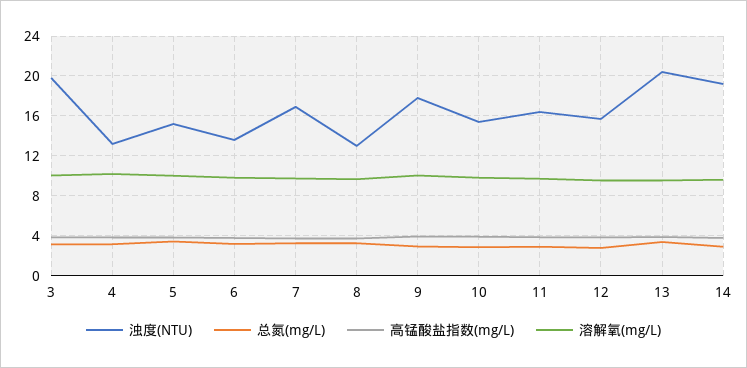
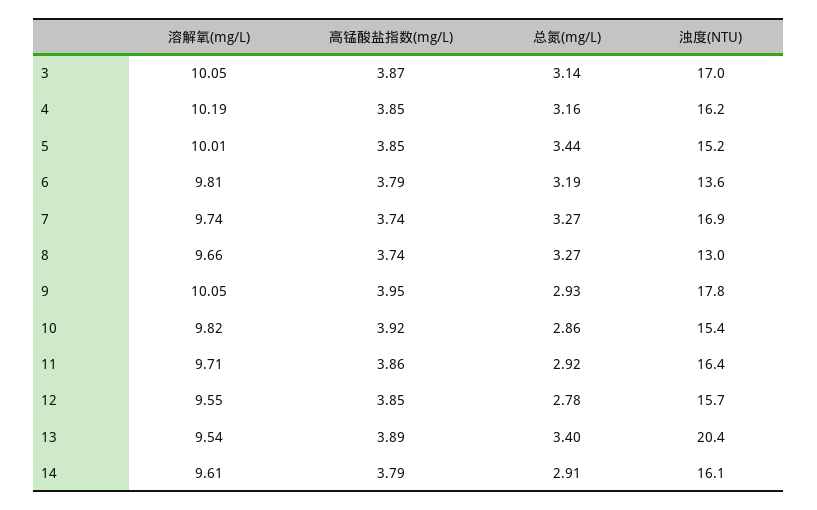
  {
    "浊度(NTU)": {
-     "3": 20,
+     "3": 17,
-     "4": 13,
+     "4": 16.2,
      "5": 15.2,
      "6": 13.6,
      "7": 16.9,
      "8": 13,
      "9": 17.8,
      "10": 15.4,
      "11": 16.4,
      "12": 15.7,
      "13": 20.4,
-     "14": 19
+     "14": 16.1
    },
    "总氮(mg/L)": {
      "3": 3.14,
      "4": 3.16,
      "5": 3.44,
      "6": 3.19,
      "7": 3.27,
      "8": 3.27,
      "9": 2.93,
      "10": 2.86,
      "11": 2.92,
      "12": 2.78,
      "13": 3.4,
      "14": 2.91
    },
    "高锰酸盐指数(mg/L)": {
      "3": 3.87,
      "4": 3.85,
      "5": 3.85,
      "6": 3.79,
      "7": 3.74,
      "8": 3.74,
      "9": 3.95,
      "10": 3.92,
      "11": 3.86,
      "12": 3.85,
      "13": 3.89,
      "14": 3.79
    },
    "溶解氧(mg/L)": {
      "3": 10.05,
      "4": 10.19,
      "5": 10.01,
      "6": 9.81,
      "7": 9.74,
      "8": 9.66,
      "9": 10.05,
      "10": 9.82,
      "11": 9.71,
      "12": 9.55,
      "13": 9.54,
      "14": 9.61
    }
  }

